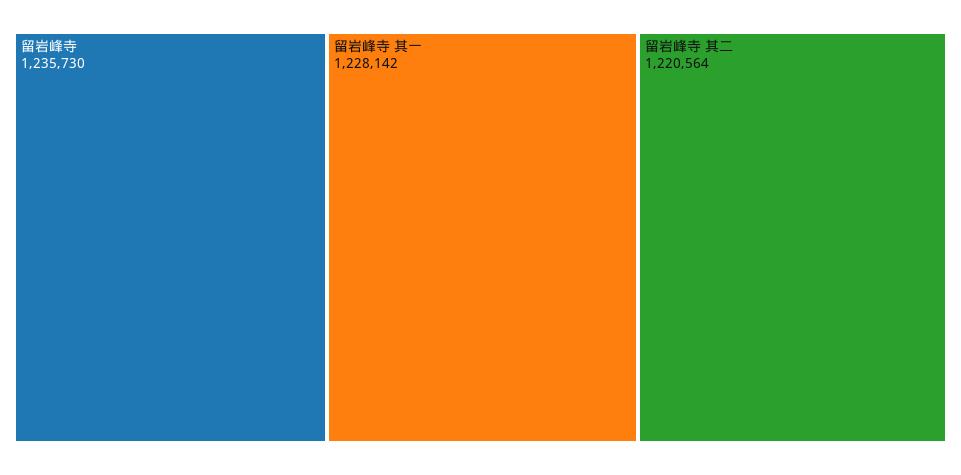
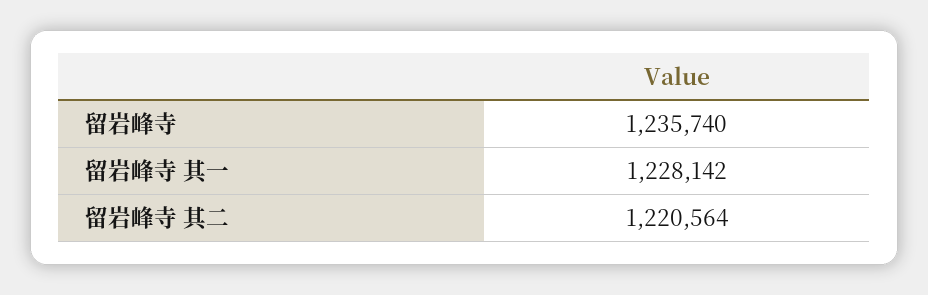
  {
-   "留岩峰寺": 1235730,
+   "留岩峰寺": 1235740,
    "留岩峰寺 其一": 1228142,
    "留岩峰寺 其二": 1220564
  }

